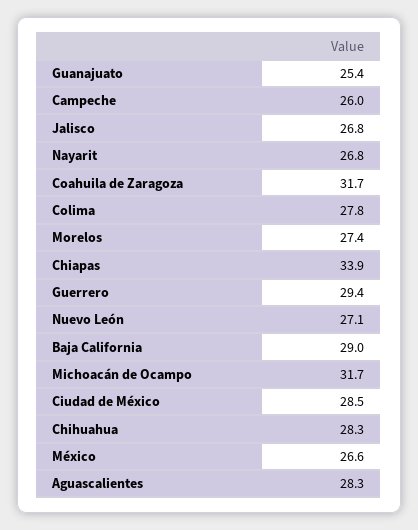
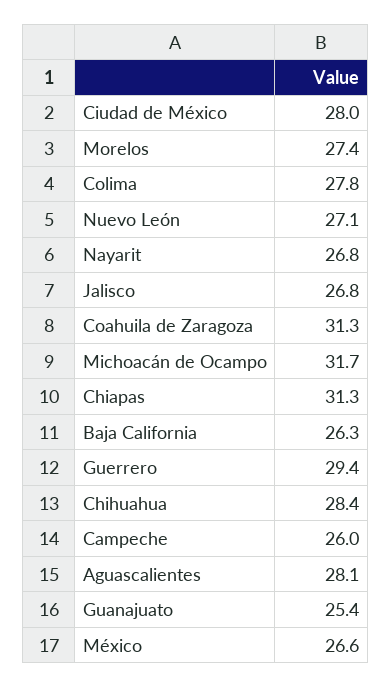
  {
    "Guanajuato": 25.4,
    "Campeche": 26,
    "Jalisco": 26.8,
    "Nayarit": 26.8,
-   "Coahuila de Zaragoza": 31.7,
+   "Coahuila de Zaragoza": 31.3,
    "Colima": 27.8,
    "Morelos": 27.4,
-   "Chiapas": 33.9,
+   "Chiapas": 31.3,
    "Guerrero": 29.4,
    "Nuevo León": 27.1,
-   "Baja California": 29,
+   "Baja California": 26.3,
    "Michoacán de Ocampo": 31.7,
-   "Ciudad de México": 28.5,
+   "Ciudad de México": 28,
-   "Chihuahua": 28.3,
+   "Chihuahua": 28.4,
    "México": 26.6,
-   "Aguascalientes": 28.3
+   "Aguascalientes": 28.1
  }

